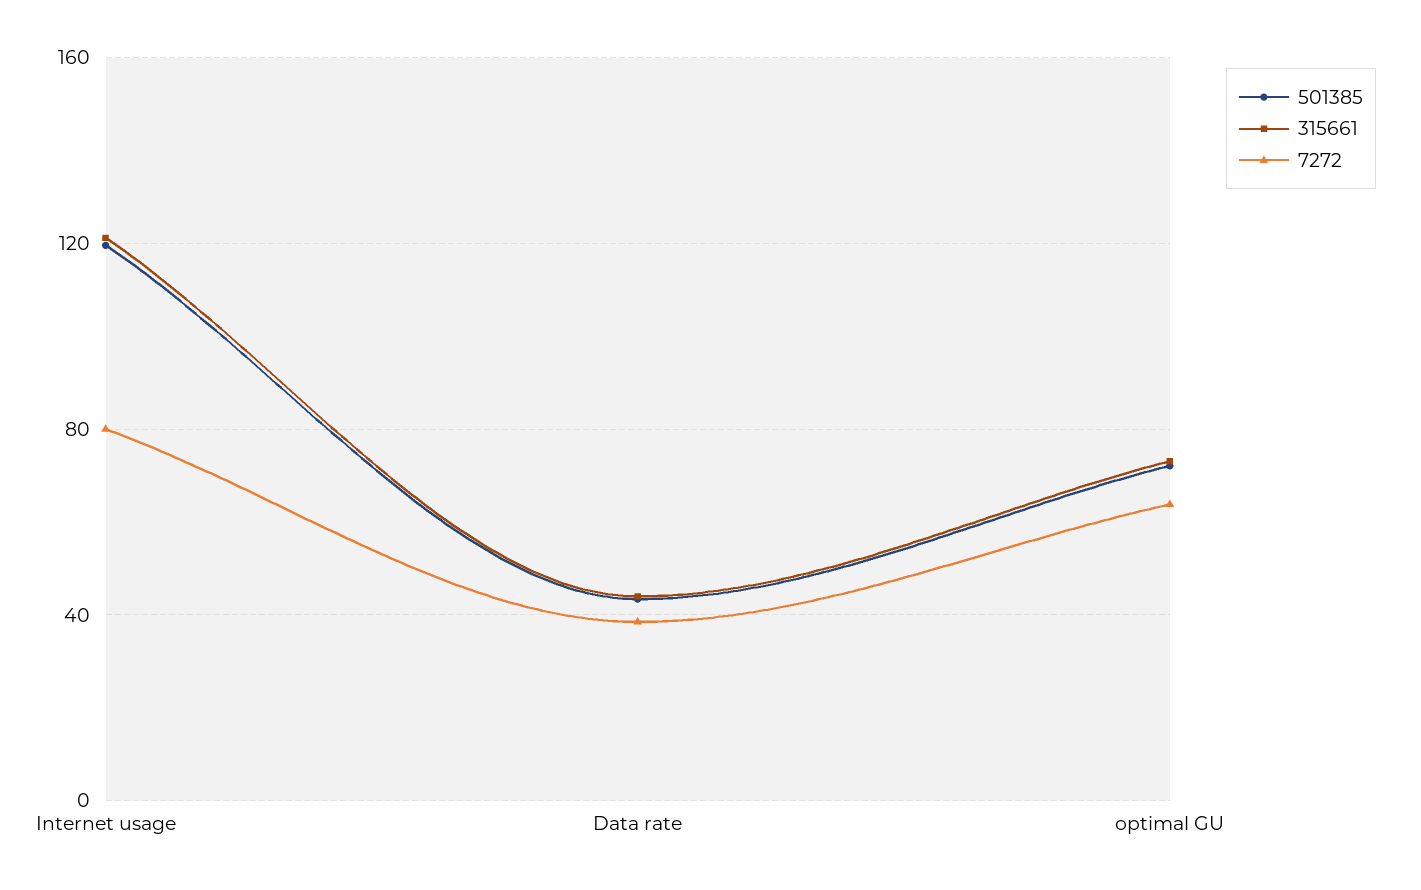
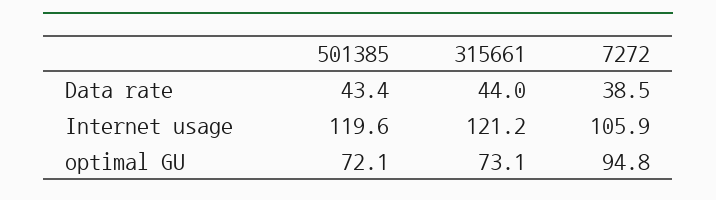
  {
    "501385": {
      "Internet usage": 119.6,
      "Data rate": 43.4,
      "optimal GU": 72.1
    },
    "315661": {
      "Internet usage": 121.2,
      "Data rate": 44,
      "optimal GU": 73.1
    },
    "7272": {
-     "Internet usage": 80,
+     "Internet usage": 105.9,
      "Data rate": 38.5,
-     "optimal GU": 65
+     "optimal GU": 94.8
    }
  }

